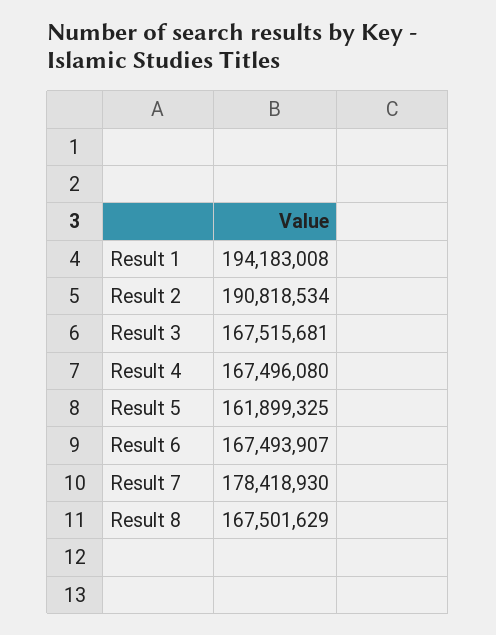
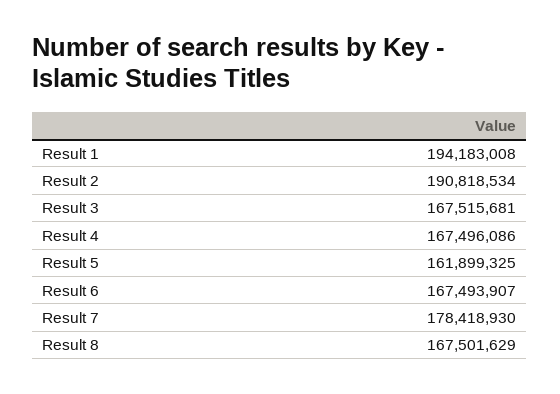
  {
    "Result 1": 194183008,
    "Result 2": 190818534,
    "Result 3": 167515681,
-   "Result 4": 167496080,
+   "Result 4": 167496086,
    "Result 5": 161899325,
    "Result 6": 167493907,
    "Result 7": 178418930,
    "Result 8": 167501629
  }

